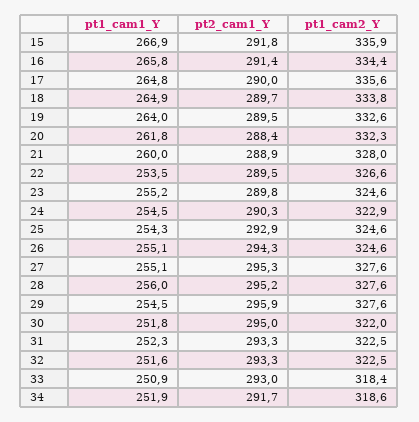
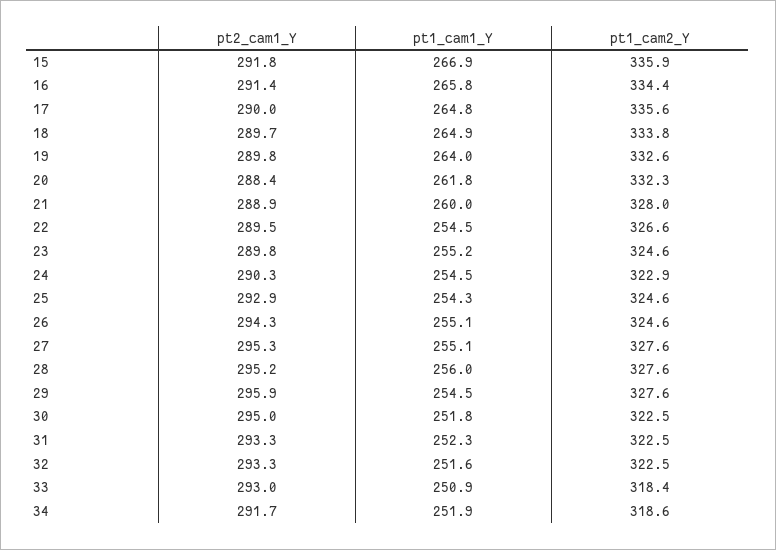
  {
    "pt1_cam1_Y": {
      "15": 266.9,
      "16": 265.8,
      "17": 264.8,
      "18": 264.9,
      "19": 264,
      "20": 261.8,
      "21": 260,
-     "22": 253.5,
+     "22": 254.5,
      "23": 255.2,
      "24": 254.5,
      "25": 254.3,
      "26": 255.1,
      "27": 255.1,
      "28": 256,
      "29": 254.5,
      "30": 251.8,
      "31": 252.3,
      "32": 251.6,
      "33": 250.9,
      "34": 251.9
    },
    "pt2_cam1_Y": {
      "15": 291.8,
      "16": 291.4,
      "17": 290,
      "18": 289.7,
-     "19": 289.5,
+     "19": 289.8,
      "20": 288.4,
      "21": 288.9,
      "22": 289.5,
      "23": 289.8,
      "24": 290.3,
      "25": 292.9,
      "26": 294.3,
      "27": 295.3,
      "28": 295.2,
      "29": 295.9,
      "30": 295,
      "31": 293.3,
      "32": 293.3,
      "33": 293,
      "34": 291.7
    },
    "pt1_cam2_Y": {
      "15": 335.9,
      "16": 334.4,
      "17": 335.6,
      "18": 333.8,
      "19": 332.6,
      "20": 332.3,
      "21": 328,
      "22": 326.6,
      "23": 324.6,
      "24": 322.9,
      "25": 324.6,
      "26": 324.6,
      "27": 327.6,
      "28": 327.6,
      "29": 327.6,
-     "30": 322,
+     "30": 322.5,
      "31": 322.5,
      "32": 322.5,
      "33": 318.4,
      "34": 318.6
    }
  }

